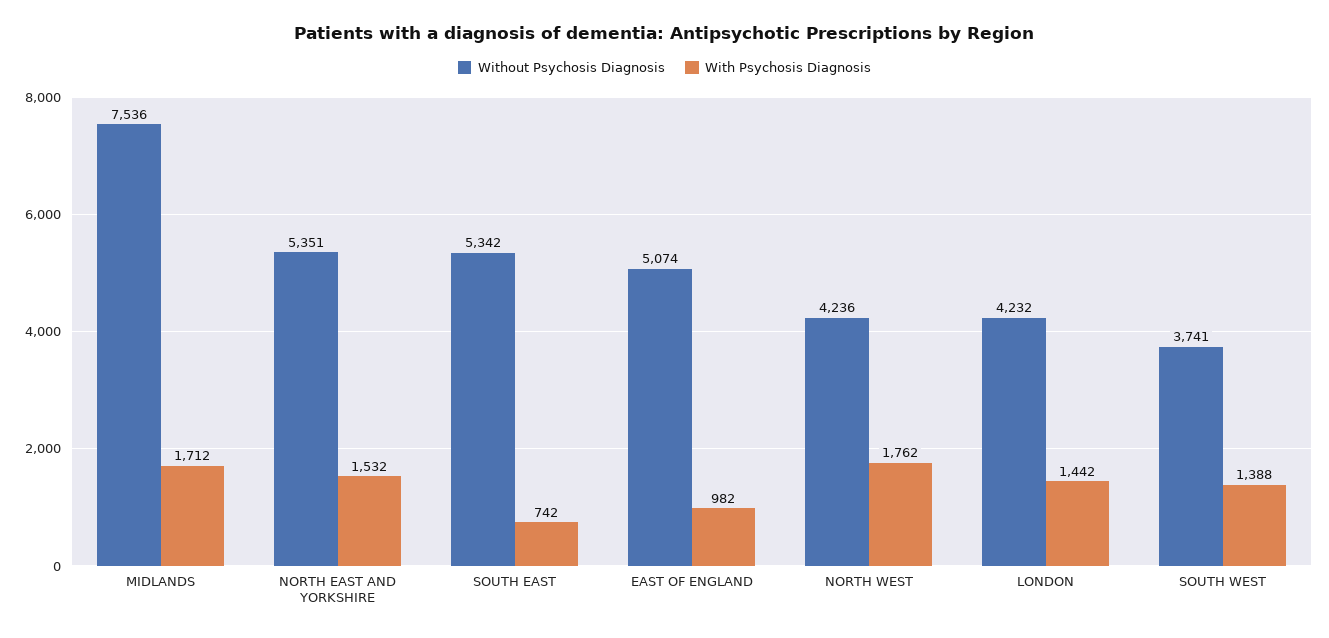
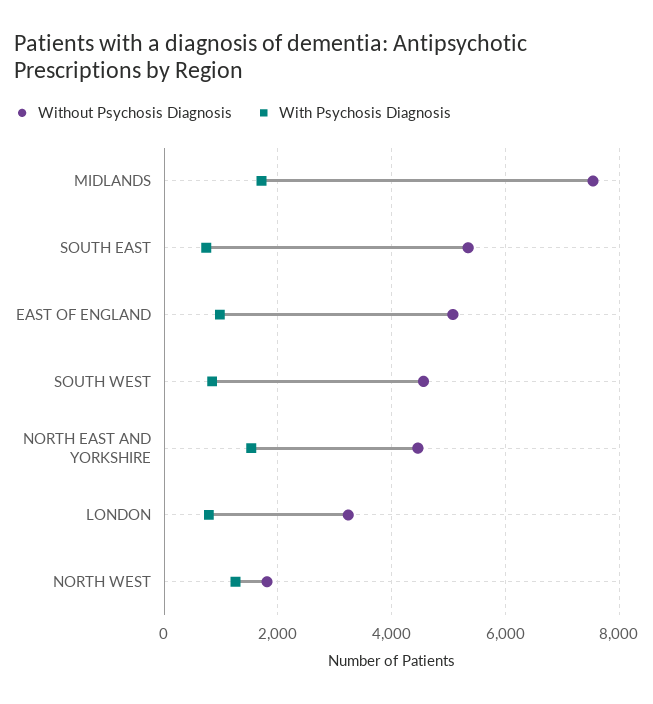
  {
    "Without Psychosis Diagnosis": {
      "MIDLANDS": 7536,
-     "NORTH EAST AND YORKSHIRE": 5351,
+     "NORTH EAST AND YORKSHIRE": 4400,
      "SOUTH EAST": 5342,
      "EAST OF ENGLAND": 5074,
-     "NORTH WEST": 4236,
+     "NORTH WEST": 1800,
-     "LONDON": 4232,
+     "LONDON": 3200,
-     "SOUTH WEST": 3741
+     "SOUTH WEST": 4600
    },
    "With Psychosis Diagnosis": {
      "MIDLANDS": 1712,
      "NORTH EAST AND YORKSHIRE": 1532,
      "SOUTH EAST": 742,
      "EAST OF ENGLAND": 982,
-     "NORTH WEST": 1762,
+     "NORTH WEST": 1200,
-     "LONDON": 1442,
+     "LONDON": 800,
-     "SOUTH WEST": 1388
+     "SOUTH WEST": 800
    }
  }

